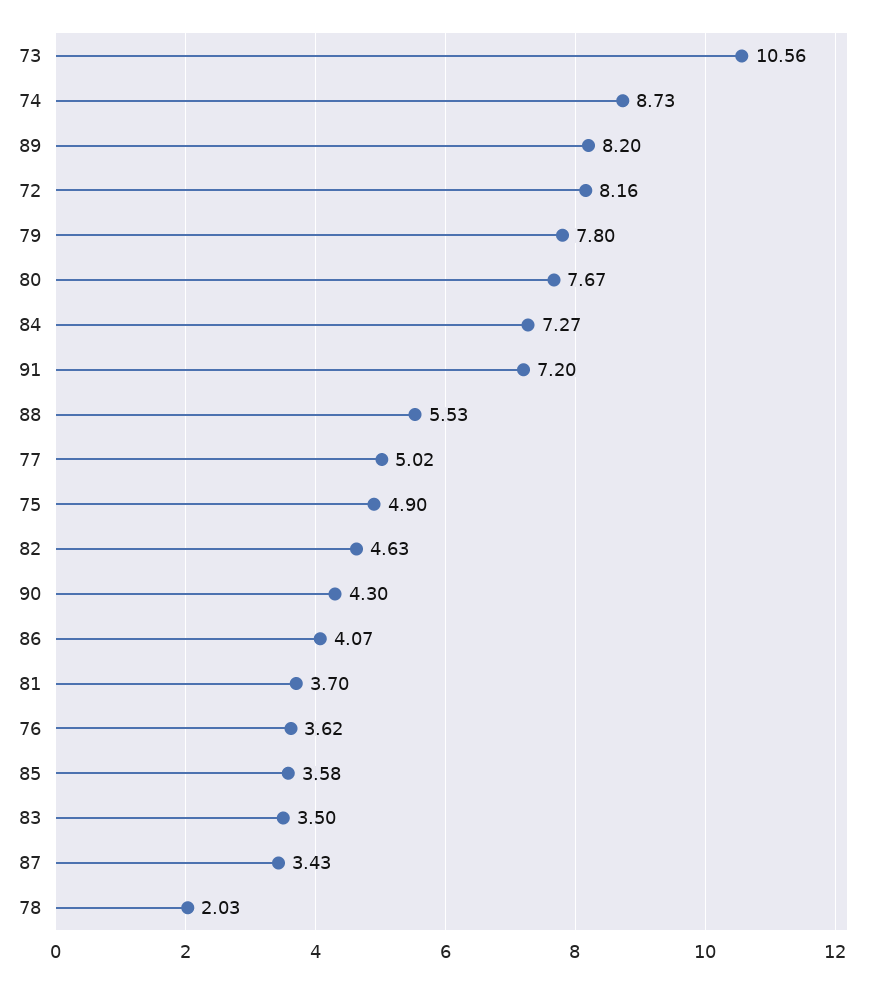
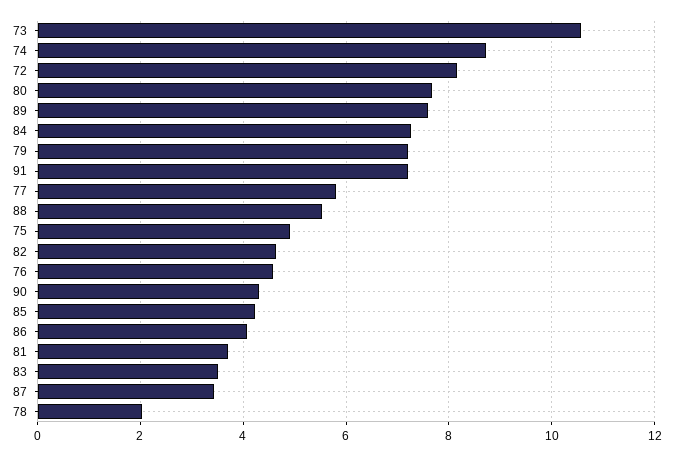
  {
    "73": 10.56,
    "74": 8.73,
-   "89": 8.2,
+   "89": 7.6,
    "72": 8.16,
-   "79": 7.8,
+   "79": 7.2,
    "80": 7.67,
    "84": 7.27,
    "91": 7.2,
    "88": 5.53,
-   "77": 5.02,
+   "77": 5.8,
    "75": 4.9,
    "82": 4.63,
    "90": 4.3,
    "86": 4.07,
    "81": 3.7,
-   "76": 3.62,
+   "76": 4.6,
-   "85": 3.58,
+   "85": 4.2,
    "83": 3.5,
    "87": 3.43,
    "78": 2.03
  }

